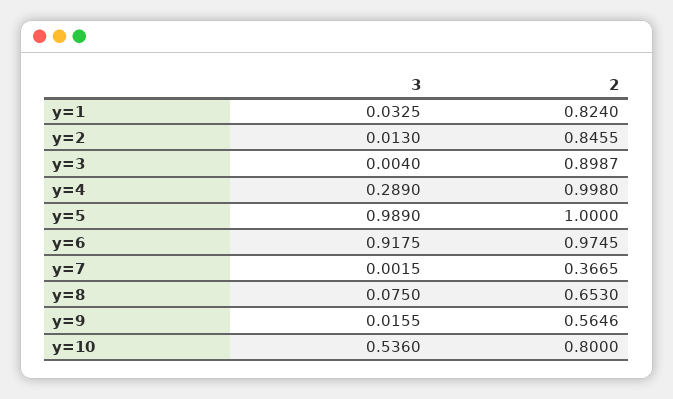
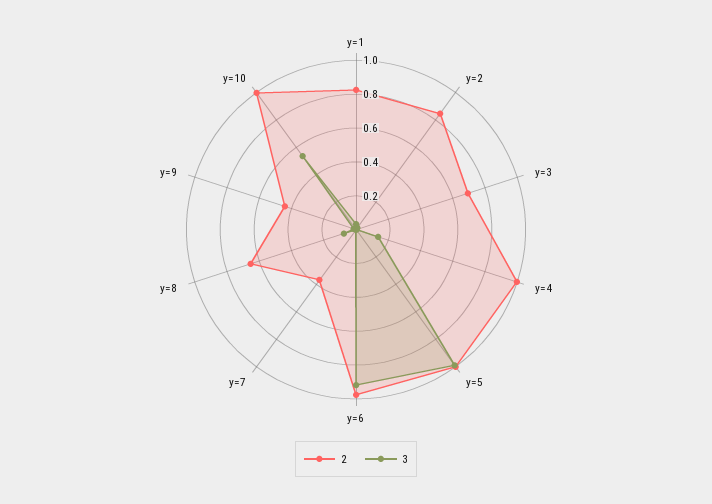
  {
    "3": {
      "y=1": 0.0325,
      "y=2": 0.013,
      "y=3": 0.004,
-     "y=4": 0.289,
+     "y=4": 0.15,
      "y=5": 0.989,
      "y=6": 0.9175,
      "y=7": 0.0015,
      "y=8": 0.075,
      "y=9": 0.0155,
      "y=10": 0.536
    },
    "2": {
      "y=1": 0.824,
      "y=2": 0.8455,
-     "y=3": 0.8987,
+     "y=3": 0.7,
      "y=4": 0.998,
      "y=5": 1,
      "y=6": 0.9745,
      "y=7": 0.3665,
      "y=8": 0.653,
-     "y=9": 0.5646,
+     "y=9": 0.45,
-     "y=10": 0.8
+     "y=10": 1
    }
  }

